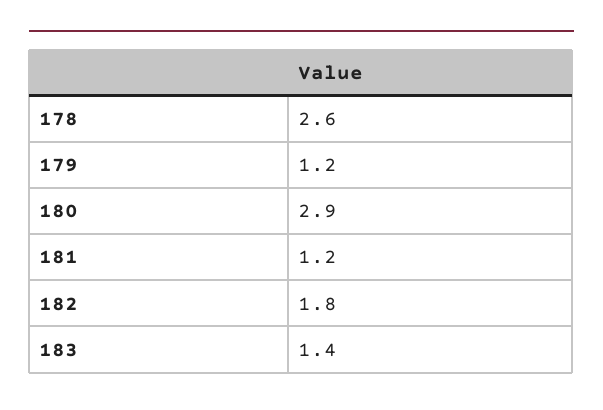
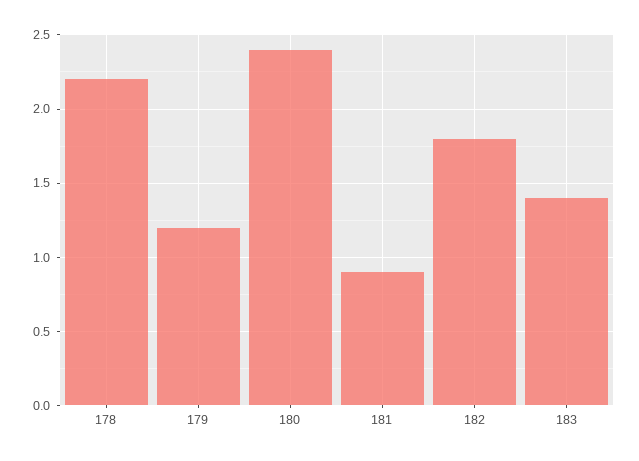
  {
-   "178": 2.6,
+   "178": 2.2,
    "179": 1.2,
-   "180": 2.9,
+   "180": 2.4,
-   "181": 1.2,
+   "181": 0.9,
    "182": 1.8,
    "183": 1.4
  }

